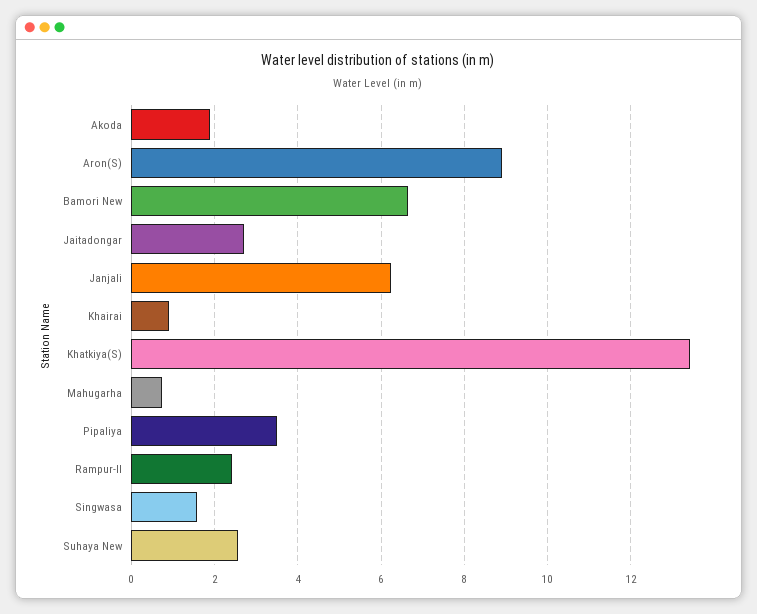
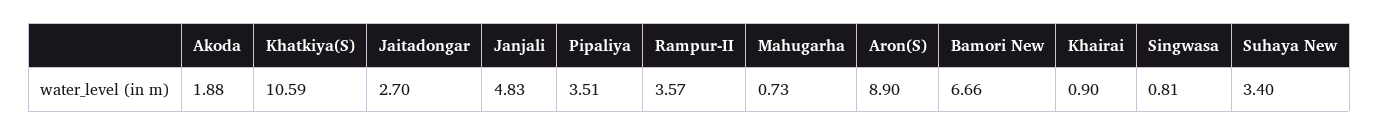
  {
    "Akoda": 1.88,
    "Aron(S)": 8.9,
    "Bamori New": 6.66,
    "Jaitadongar": 2.7,
-   "Janjali": 6.2,
+   "Janjali": 4.83,
    "Khairai": 0.9,
-   "Khatkiya(S)": 13.4,
+   "Khatkiya(S)": 10.59,
    "Mahugarha": 0.73,
    "Pipaliya": 3.51,
-   "Rampur-II": 2.4,
+   "Rampur-II": 3.57,
-   "Singwasa": 1.6,
+   "Singwasa": 0.81,
-   "Suhaya New": 2.6
+   "Suhaya New": 3.4
  }

